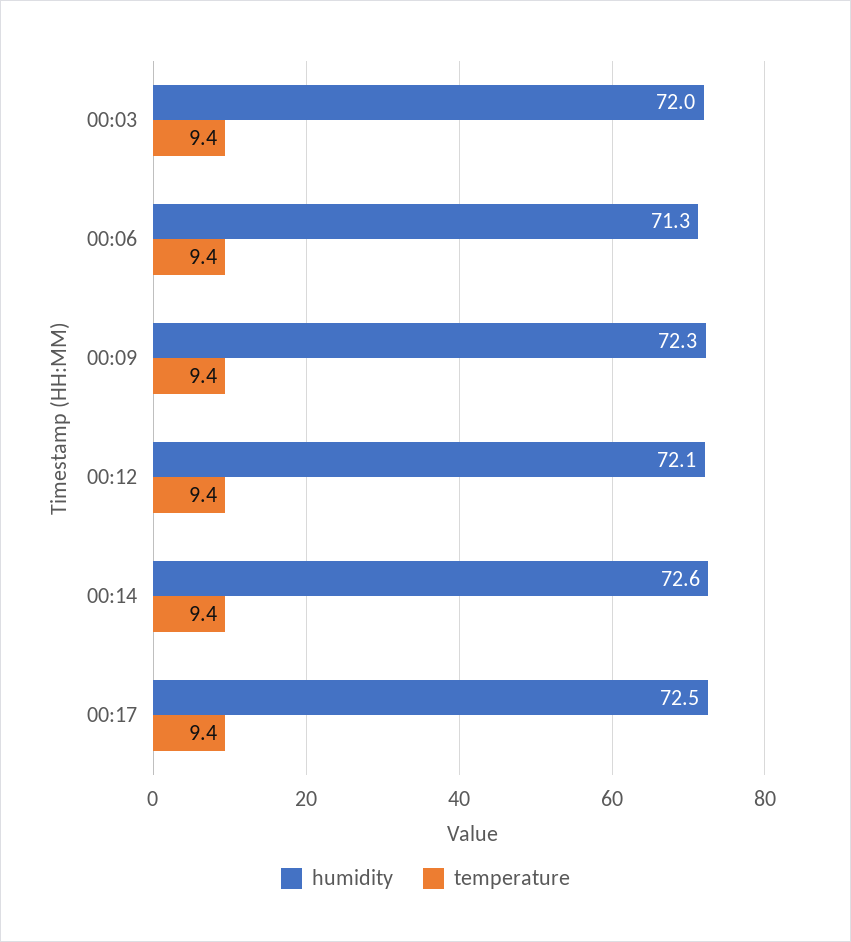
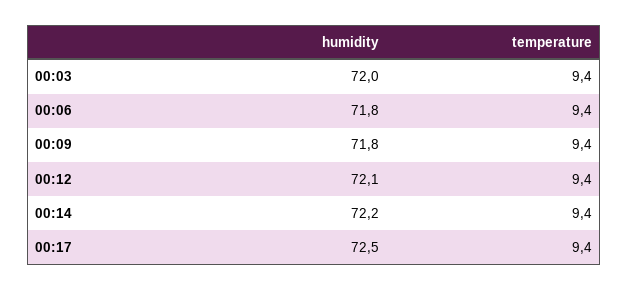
  {
    "humidity": {
      "00:03": 72,
-     "00:06": 71.3,
+     "00:06": 71.8,
-     "00:09": 72.3,
+     "00:09": 71.8,
      "00:12": 72.1,
-     "00:14": 72.6,
+     "00:14": 72.2,
      "00:17": 72.5
    },
    "temperature": {
      "00:03": 9.4,
      "00:06": 9.4,
      "00:09": 9.4,
      "00:12": 9.4,
      "00:14": 9.4,
      "00:17": 9.4
    }
  }

